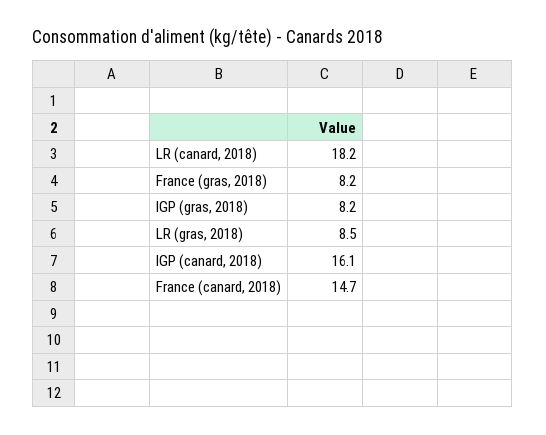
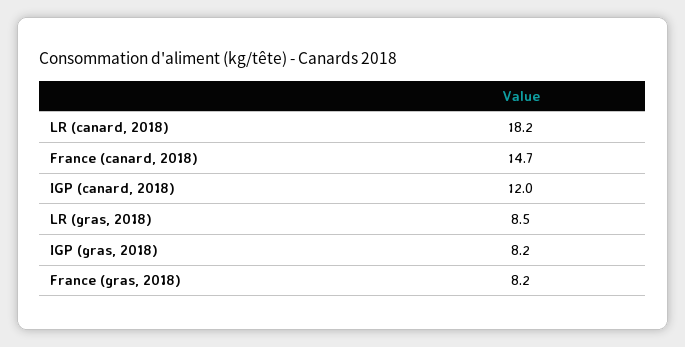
  {
    "LR (canard, 2018)": 18.2,
    "France (gras, 2018)": 8.2,
    "IGP (gras, 2018)": 8.2,
    "LR (gras, 2018)": 8.5,
-   "IGP (canard, 2018)": 16.1,
+   "IGP (canard, 2018)": 12,
    "France (canard, 2018)": 14.7
  }

